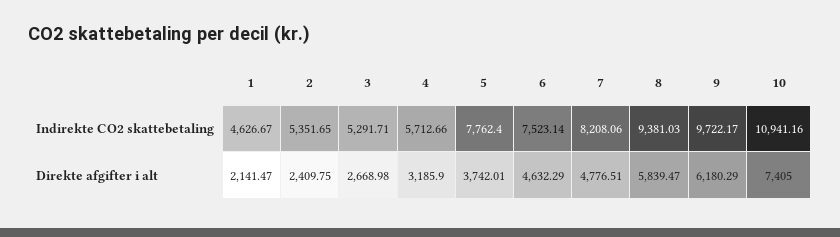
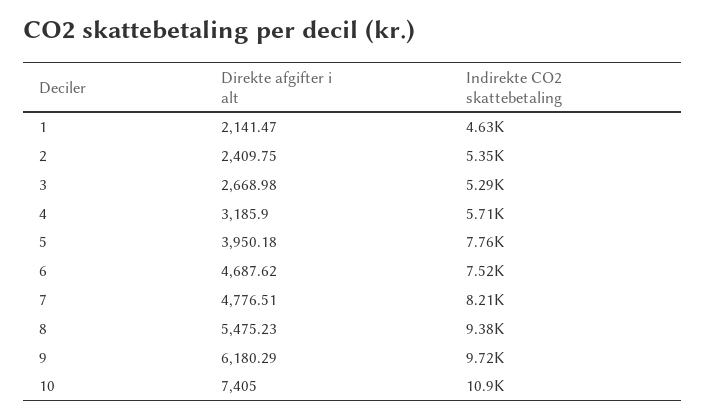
  {
    "1": {
      "Indirekte CO2 skattebetaling": 4626.67,
      "Direkte afgifter i alt": 2141.47
    },
    "2": {
      "Indirekte CO2 skattebetaling": 5351.65,
      "Direkte afgifter i alt": 2409.75
    },
    "3": {
      "Indirekte CO2 skattebetaling": 5291.71,
      "Direkte afgifter i alt": 2668.98
    },
    "4": {
      "Indirekte CO2 skattebetaling": 5712.66,
      "Direkte afgifter i alt": 3185.9
    },
    "5": {
      "Indirekte CO2 skattebetaling": 7762.4,
-     "Direkte afgifter i alt": 3742.01
+     "Direkte afgifter i alt": 3950.18
    },
    "6": {
      "Indirekte CO2 skattebetaling": 7523.14,
-     "Direkte afgifter i alt": 4632.29
+     "Direkte afgifter i alt": 4687.62
    },
    "7": {
      "Indirekte CO2 skattebetaling": 8208.06,
      "Direkte afgifter i alt": 4776.51
    },
    "8": {
      "Indirekte CO2 skattebetaling": 9381.03,
-     "Direkte afgifter i alt": 5839.47
+     "Direkte afgifter i alt": 5475.23
    },
    "9": {
      "Indirekte CO2 skattebetaling": 9722.17,
      "Direkte afgifter i alt": 6180.29
    },
    "10": {
      "Indirekte CO2 skattebetaling": 10941.16,
      "Direkte afgifter i alt": 7405
    }
  }

